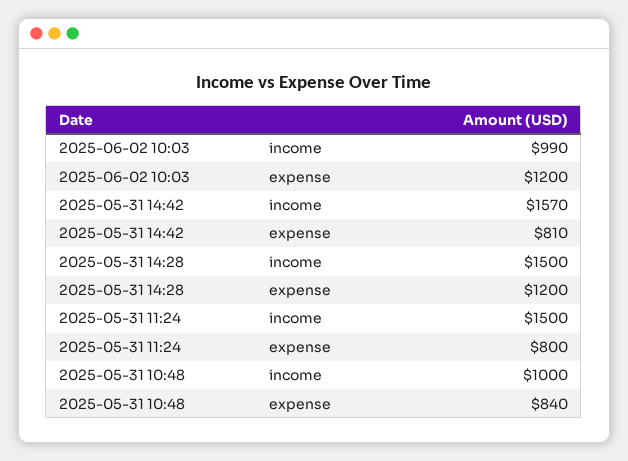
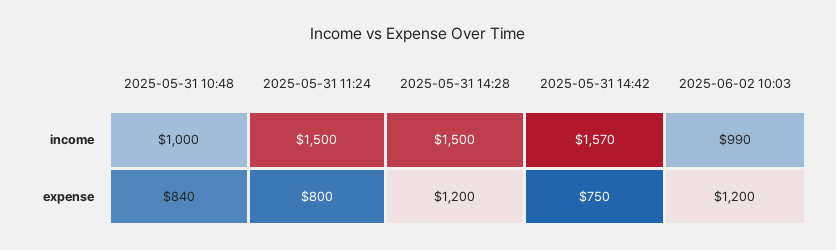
  {
    "2025-06-02 10:03": {
      "income": 990,
      "expense": 1200
    },
    "2025-05-31 14:42": {
      "income": 1570,
-     "expense": 810
+     "expense": 750
    },
    "2025-05-31 14:28": {
      "income": 1500,
      "expense": 1200
    },
    "2025-05-31 11:24": {
      "income": 1500,
      "expense": 800
    },
    "2025-05-31 10:48": {
      "income": 1000,
      "expense": 840
    }
  }

